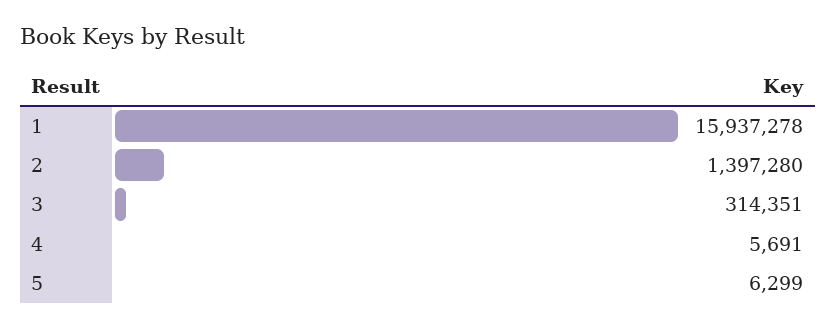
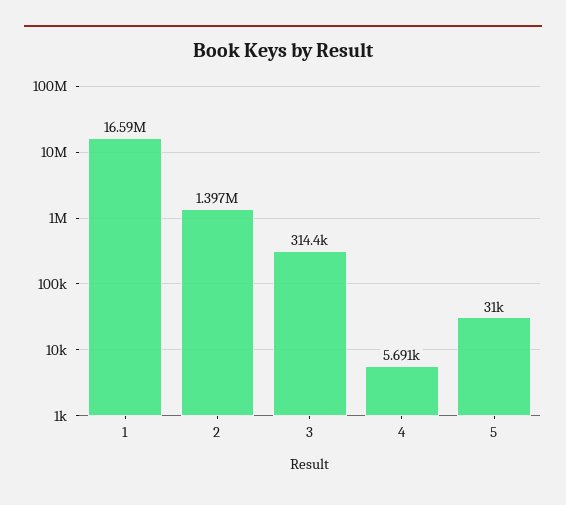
  {
-   "1": 15937278,
+   "1": 16590000,
    "2": 1397280,
    "3": 314351,
    "4": 5691,
-   "5": 6299
+   "5": 31000
  }

